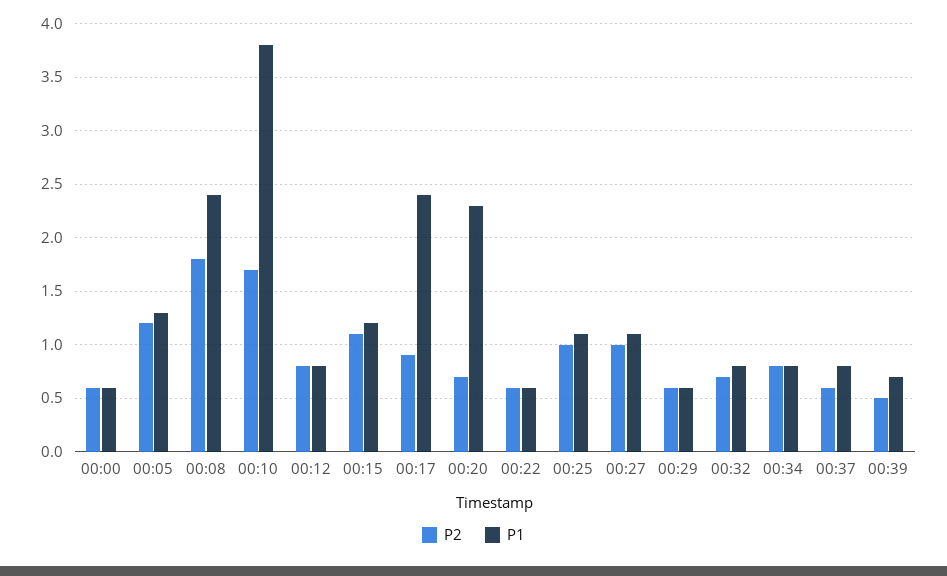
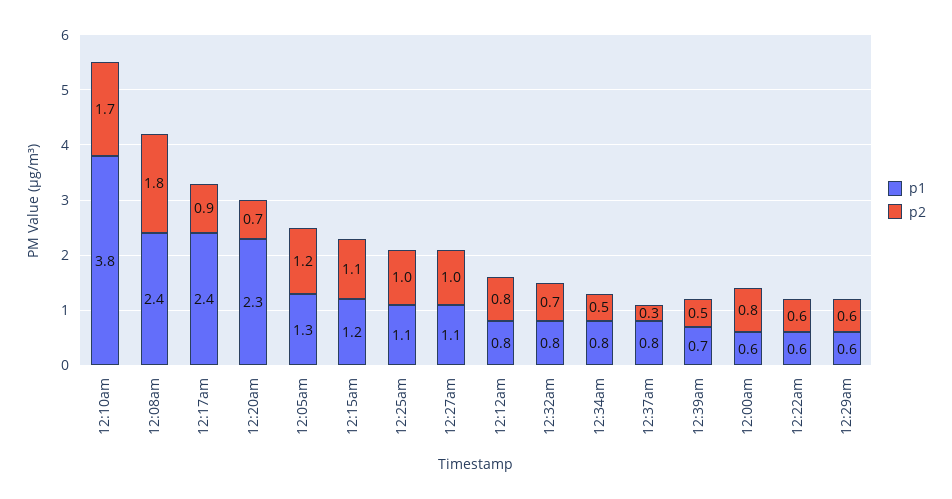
  {
    "P2": {
-     "00:00": 0.6,
+     "00:00": 0.8,
      "00:05": 1.2,
      "00:08": 1.8,
      "00:10": 1.7,
      "00:12": 0.8,
      "00:15": 1.1,
      "00:17": 0.9,
      "00:20": 0.7,
      "00:22": 0.6,
      "00:25": 1,
      "00:27": 1,
      "00:29": 0.6,
      "00:32": 0.7,
-     "00:34": 0.8,
+     "00:34": 0.5,
-     "00:37": 0.6,
+     "00:37": 0.3,
      "00:39": 0.5
    },
    "P1": {
      "00:00": 0.6,
      "00:05": 1.3,
      "00:08": 2.4,
      "00:10": 3.8,
      "00:12": 0.8,
      "00:15": 1.2,
      "00:17": 2.4,
      "00:20": 2.3,
      "00:22": 0.6,
      "00:25": 1.1,
      "00:27": 1.1,
      "00:29": 0.6,
      "00:32": 0.8,
      "00:34": 0.8,
      "00:37": 0.8,
      "00:39": 0.7
    }
  }

